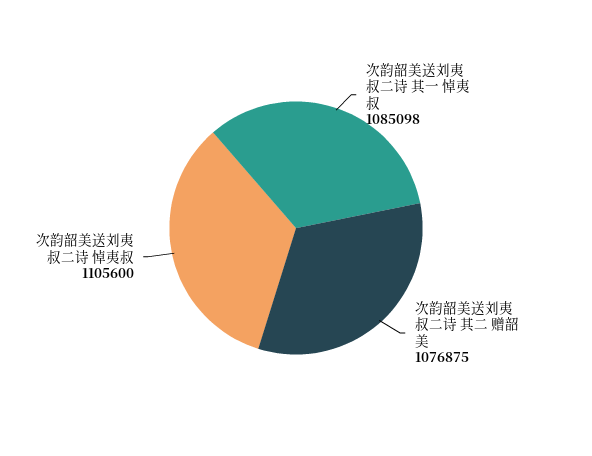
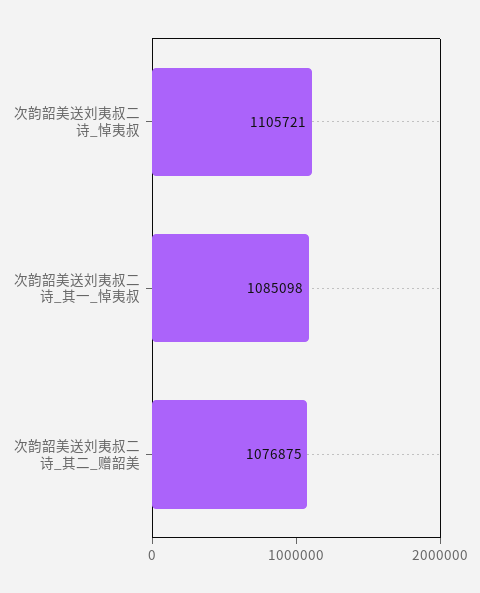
  {
    "次韵韶美送刘夷叔二诗 其一 悼夷叔": 1085098,
    "次韵韶美送刘夷叔二诗 其二 赠韶美": 1076875,
-   "次韵韶美送刘夷叔二诗 悼夷叔": 1105600
+   "次韵韶美送刘夷叔二诗 悼夷叔": 1105721
  }

